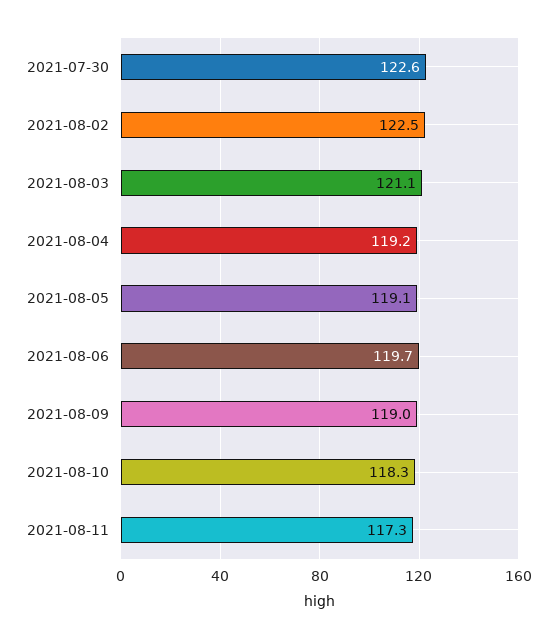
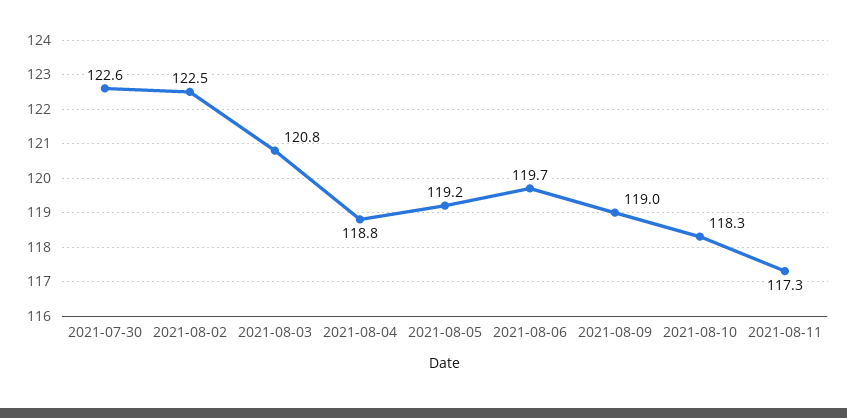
  {
    "2021-07-30": 122.6,
    "2021-08-02": 122.5,
-   "2021-08-03": 121.1,
+   "2021-08-03": 120.8,
-   "2021-08-04": 119.2,
+   "2021-08-04": 118.8,
-   "2021-08-05": 119.1,
+   "2021-08-05": 119.2,
    "2021-08-06": 119.7,
    "2021-08-09": 119,
    "2021-08-10": 118.3,
    "2021-08-11": 117.3
  }

